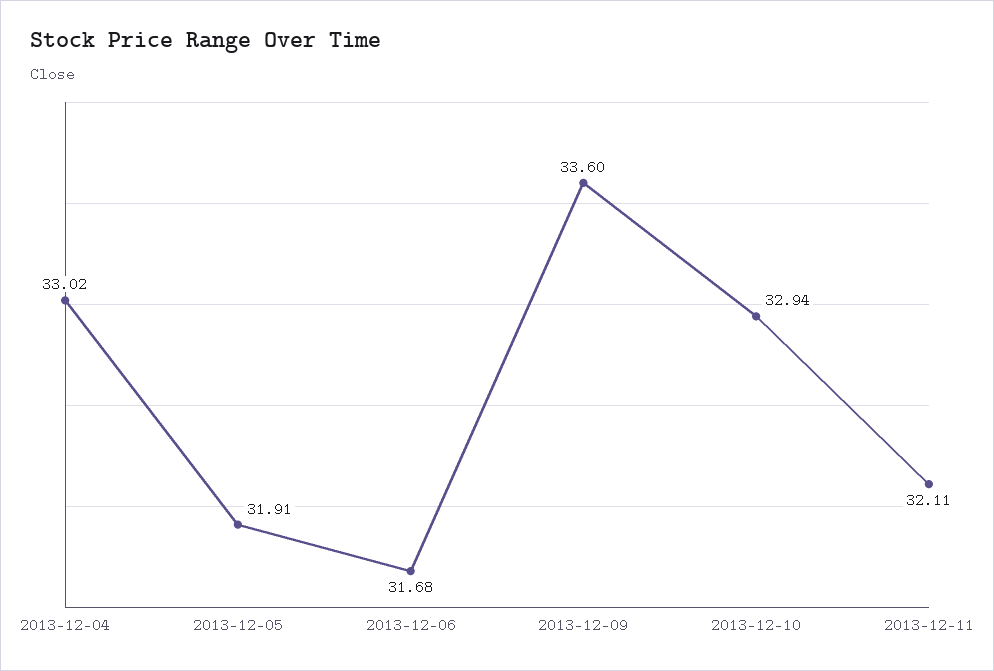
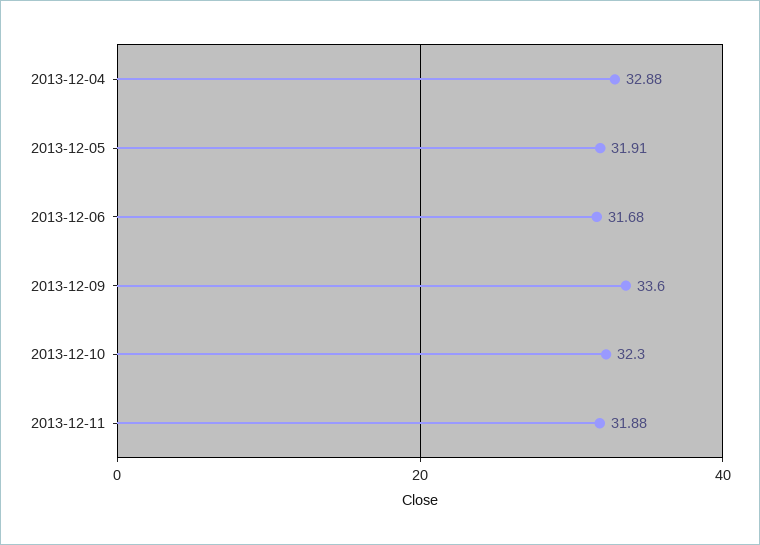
  {
-   "2013-12-04": 33.02,
+   "2013-12-04": 32.88,
    "2013-12-05": 31.91,
    "2013-12-06": 31.68,
    "2013-12-09": 33.6,
-   "2013-12-10": 32.94,
+   "2013-12-10": 32.3,
-   "2013-12-11": 32.11
+   "2013-12-11": 31.88
  }

